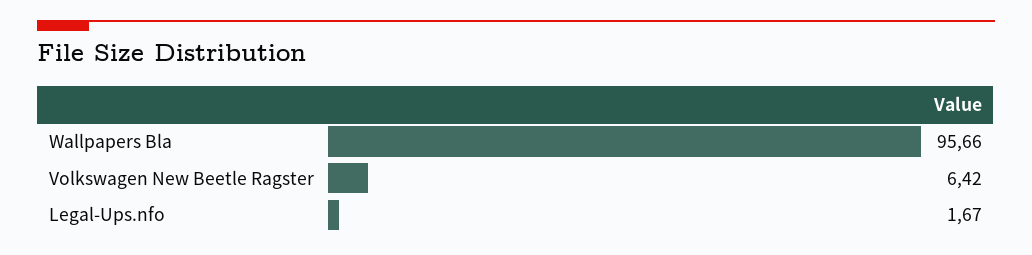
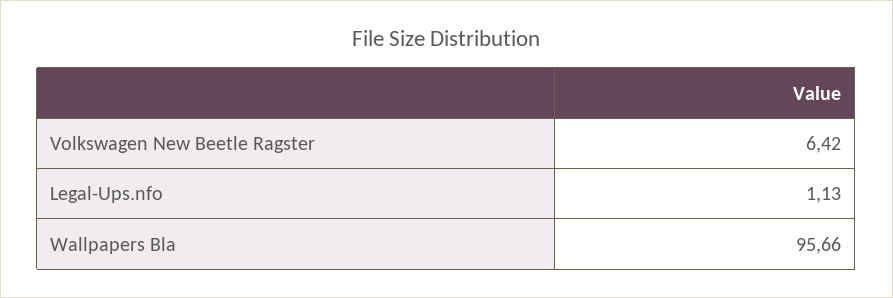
  {
    "Wallpapers Bla": 95.66,
    "Volkswagen New Beetle Ragster": 6.42,
-   "Legal-Ups.nfo": 1.67
+   "Legal-Ups.nfo": 1.13
  }

